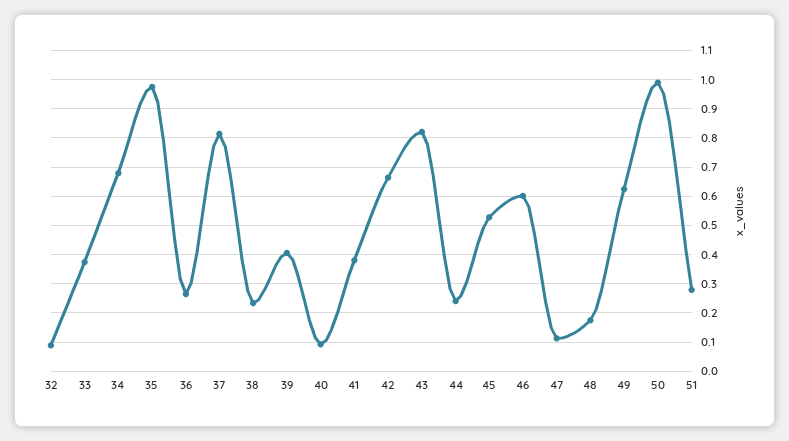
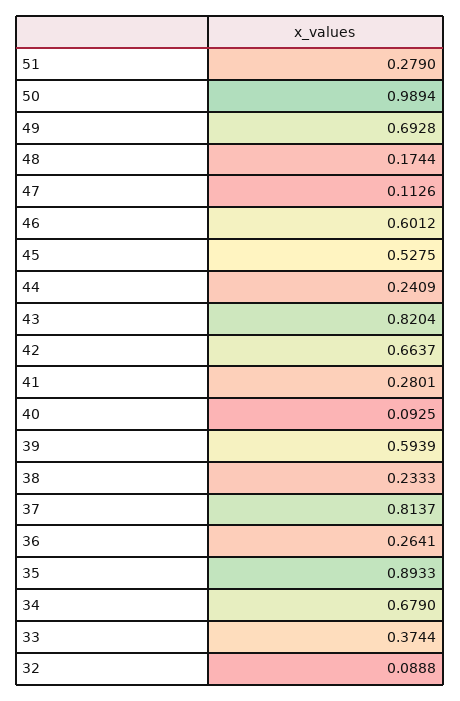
  {
    "32": 0.0888,
    "33": 0.3744,
    "34": 0.679,
-   "35": 0.975,
+   "35": 0.8933,
    "36": 0.2641,
    "37": 0.8137,
    "38": 0.2333,
-   "39": 0.4,
+   "39": 0.5939,
    "40": 0.0925,
-   "41": 0.375,
+   "41": 0.2801,
    "42": 0.6637,
    "43": 0.8204,
    "44": 0.2409,
    "45": 0.5275,
    "46": 0.6012,
    "47": 0.1126,
    "48": 0.1744,
-   "49": 0.625,
+   "49": 0.6928,
    "50": 0.9894,
    "51": 0.279
  }

